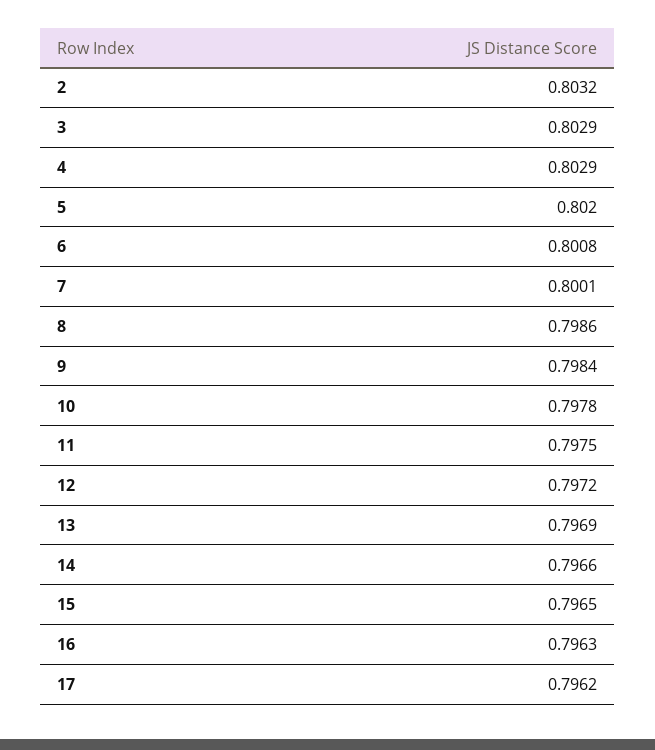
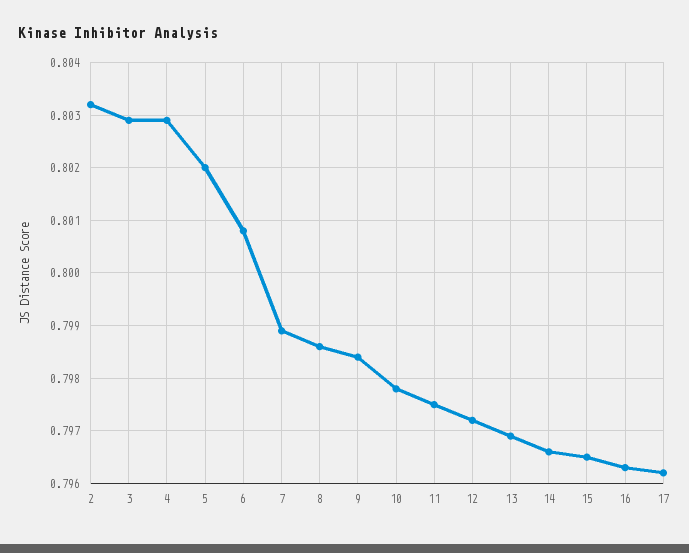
  {
    "2": 0.8032,
    "3": 0.8029,
    "4": 0.8029,
    "5": 0.802,
    "6": 0.8008,
-   "7": 0.8001,
+   "7": 0.799,
    "8": 0.7986,
    "9": 0.7984,
    "10": 0.7978,
    "11": 0.7975,
    "12": 0.7972,
    "13": 0.7969,
    "14": 0.7966,
    "15": 0.7965,
    "16": 0.7963,
    "17": 0.7962
  }

